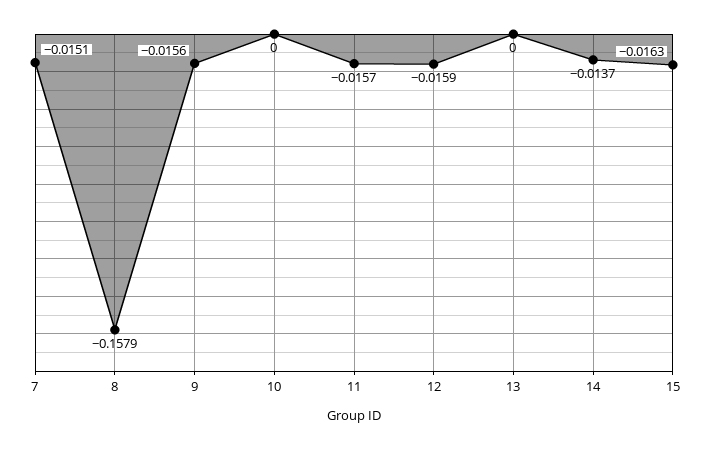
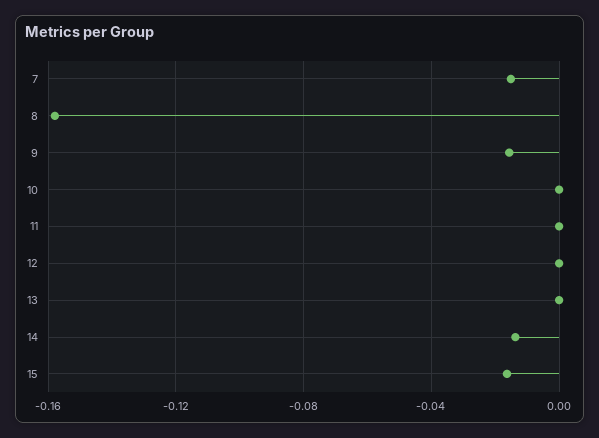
  {
    "7": -0.0151,
    "8": -0.1579,
    "9": -0.0156,
    "10": 0,
-   "11": -0.0157,
+   "11": 0,
-   "12": -0.0159,
+   "12": 0,
    "13": 0,
    "14": -0.0137,
    "15": -0.0163
  }

